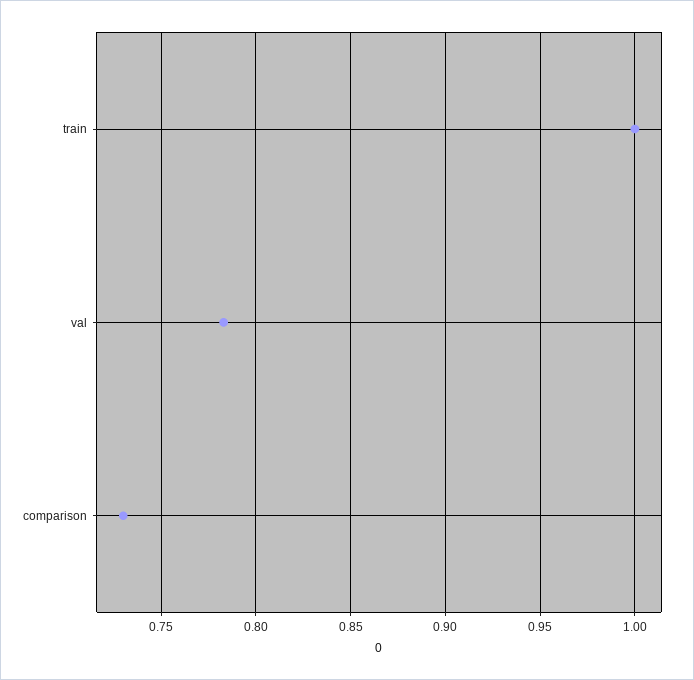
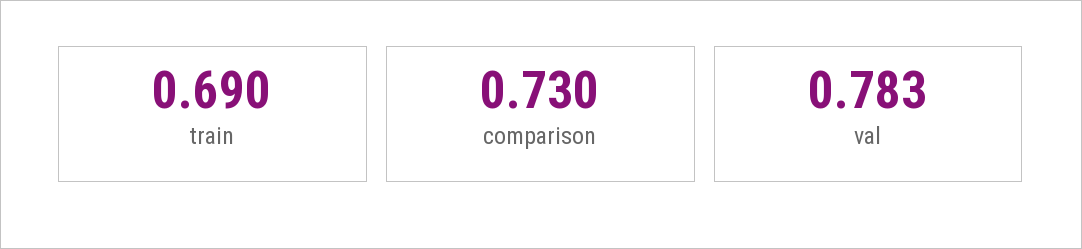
  {
-   "train": 1,
+   "train": 0.69,
    "val": 0.783,
    "comparison": 0.73
  }

